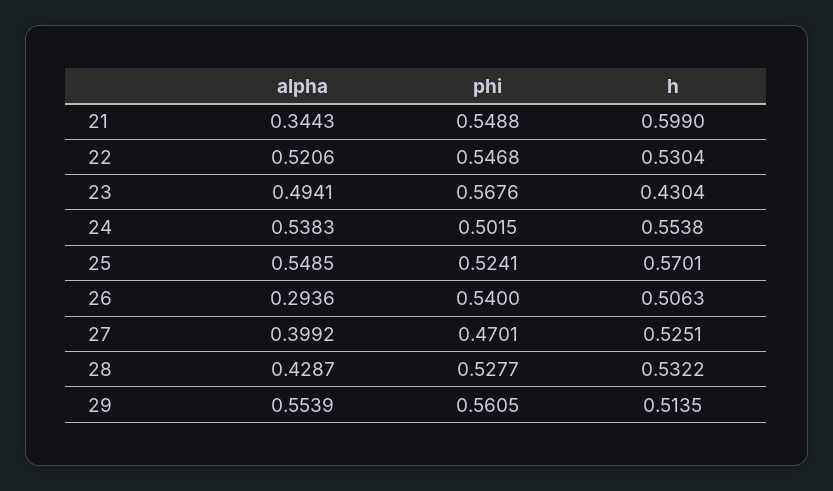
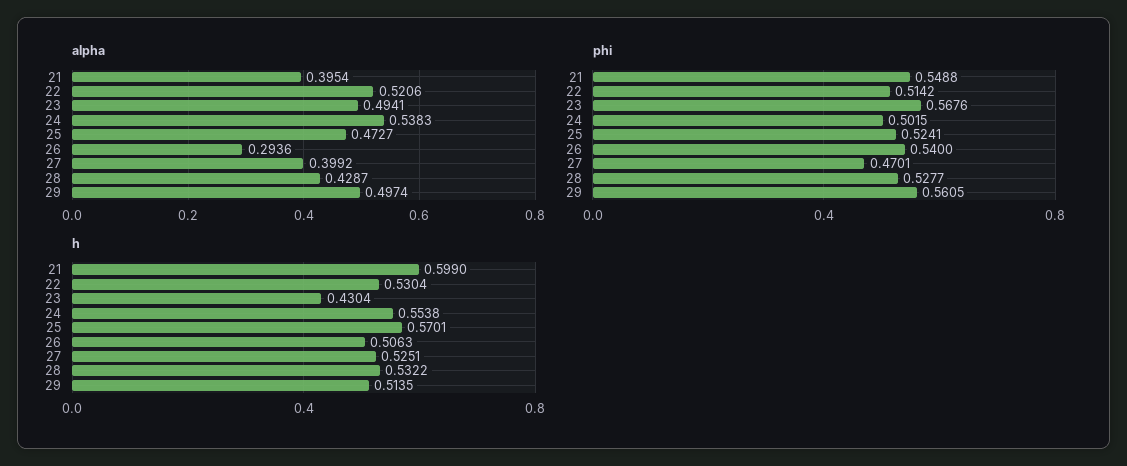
  {
    "alpha": {
-     "21": 0.3443,
+     "21": 0.3954,
      "22": 0.5206,
      "23": 0.4941,
      "24": 0.5383,
-     "25": 0.5485,
+     "25": 0.4727,
      "26": 0.2936,
      "27": 0.3992,
      "28": 0.4287,
-     "29": 0.5539
+     "29": 0.4974
    },
    "phi": {
      "21": 0.5488,
-     "22": 0.5468,
+     "22": 0.5142,
      "23": 0.5676,
      "24": 0.5015,
      "25": 0.5241,
      "26": 0.54,
      "27": 0.4701,
      "28": 0.5277,
      "29": 0.5605
    },
    "h": {
      "21": 0.599,
      "22": 0.5304,
      "23": 0.4304,
      "24": 0.5538,
      "25": 0.5701,
      "26": 0.5063,
      "27": 0.5251,
      "28": 0.5322,
      "29": 0.5135
    }
  }

